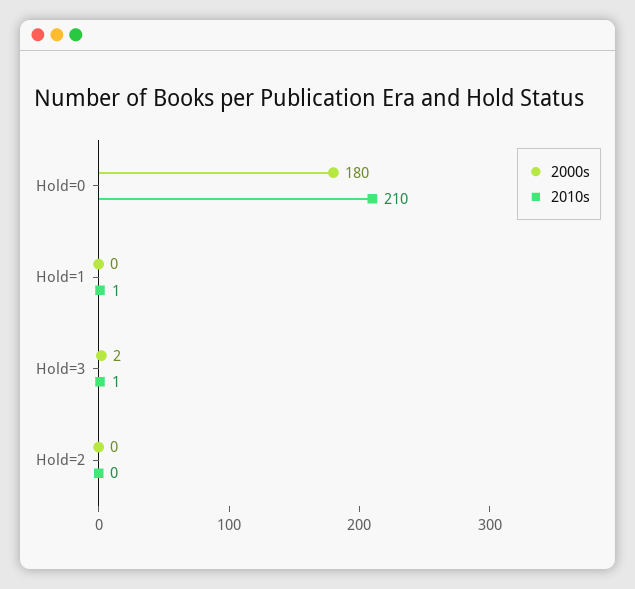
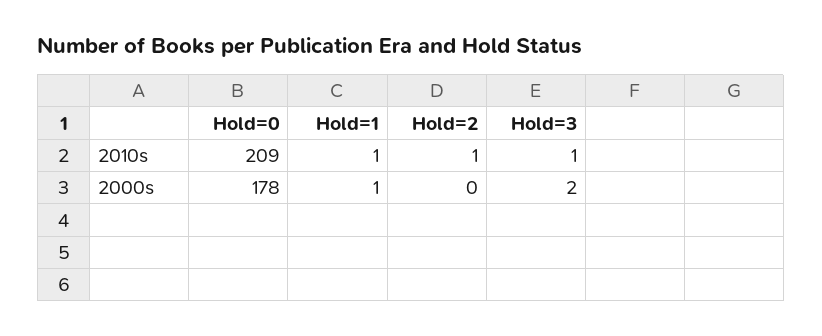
  {
    "2000s": {
-     "Hold=0": 180,
+     "Hold=0": 178,
-     "Hold=1": 0,
+     "Hold=1": 1,
      "Hold=3": 2,
      "Hold=2": 0
    },
    "2010s": {
-     "Hold=0": 210,
+     "Hold=0": 209,
      "Hold=1": 1,
      "Hold=3": 1,
-     "Hold=2": 0
+     "Hold=2": 1
    }
  }

